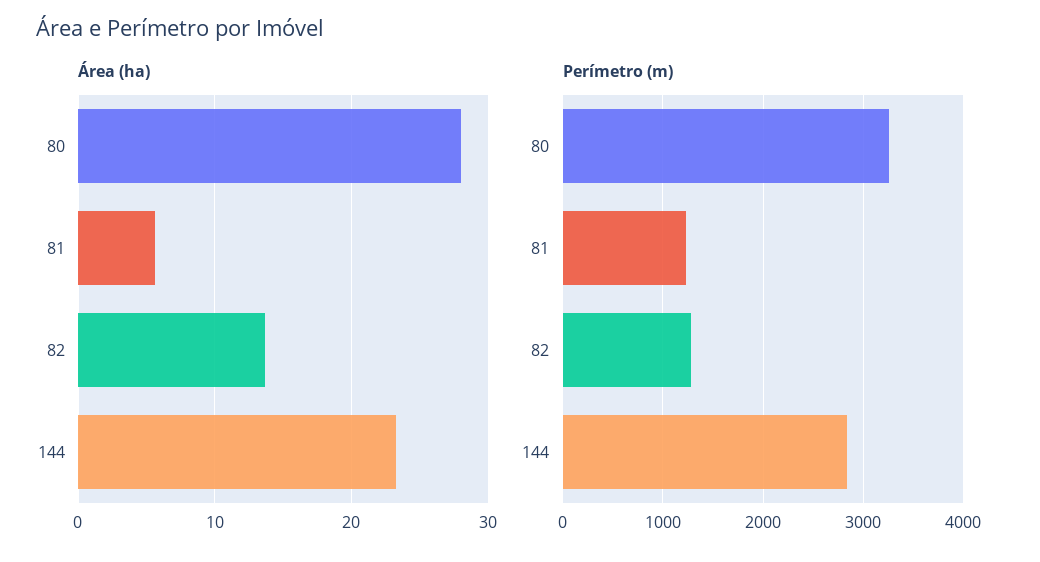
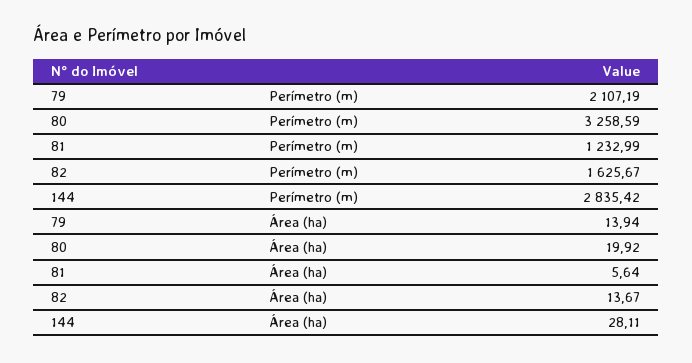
  {
    "Área (ha)": {
-     "80": 28,
+     "80": 19.92,
      "81": 5.64,
      "82": 13.67,
-     "144": 23
+     "144": 28.11,
+     "79": 13.94
    },
    "Perímetro (m)": {
      "80": 3258.59,
      "81": 1232.99,
-     "82": 1300,
+     "82": 1625.67,
-     "144": 2835.42
+     "144": 2835.42,
+     "79": 2107.19
    }
  }

